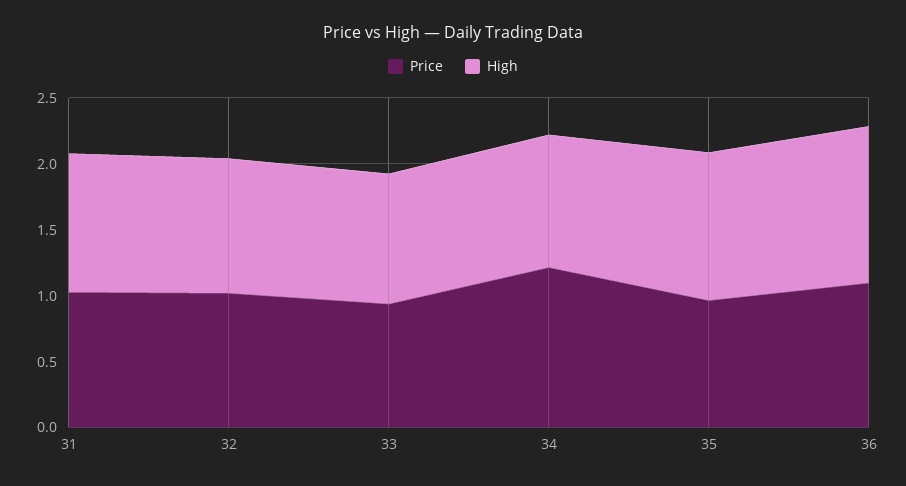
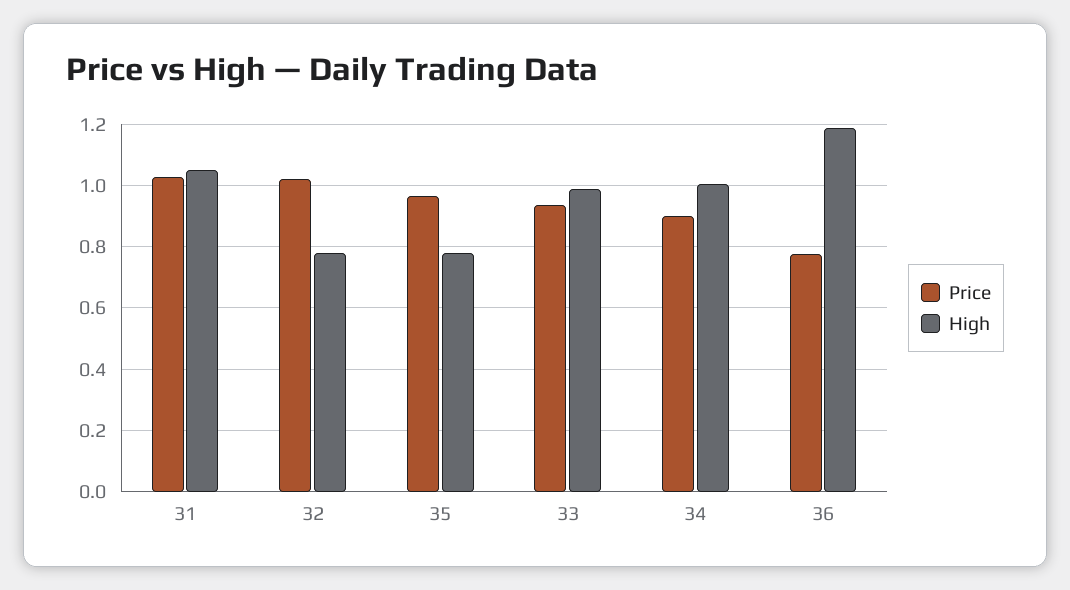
  {
    "Price": {
      "31": 1.02,
      "32": 1.02,
      "33": 0.94,
-     "34": 1.2,
+     "34": 0.9,
      "35": 0.96,
-     "36": 1.1
+     "36": 0.78
    },
    "High": {
      "31": 1.06,
-     "32": 1,
+     "32": 0.78,
      "33": 0.98,
      "34": 1,
-     "35": 1.1,
+     "35": 0.78,
      "36": 1.18
    }
  }

